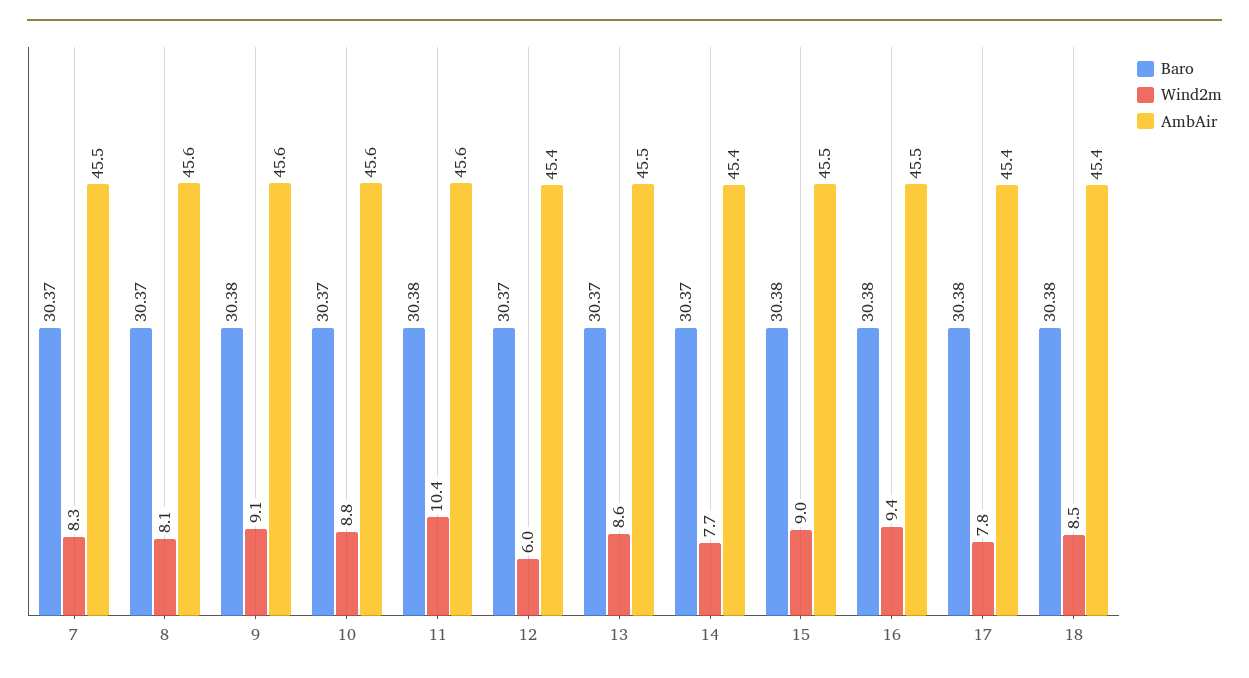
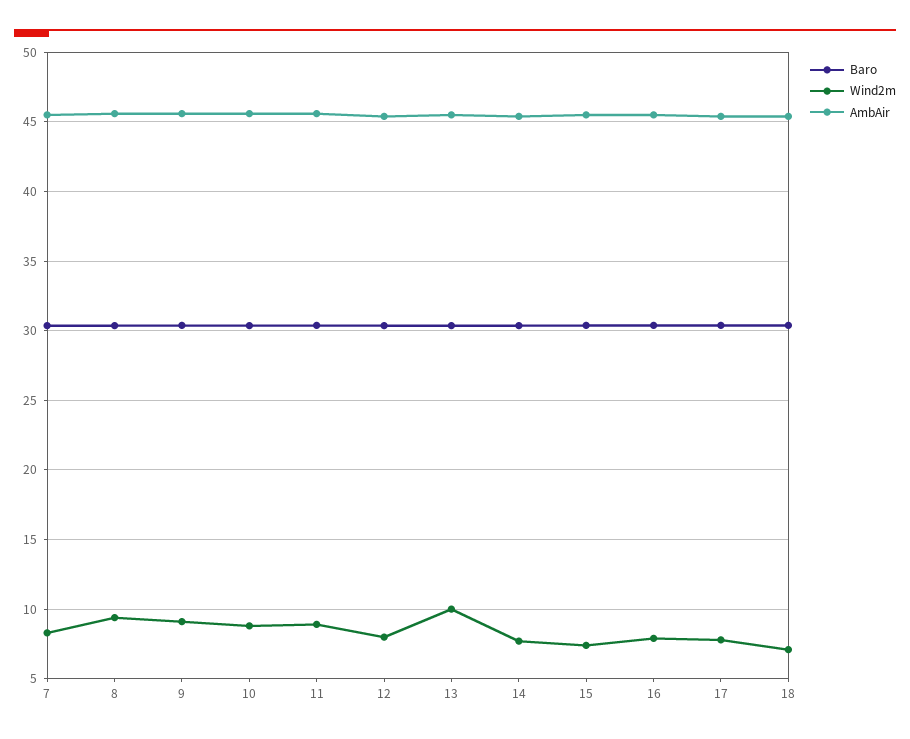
  {
    "Baro": {
      "7": 30.37,
      "8": 30.37,
      "9": 30.38,
      "10": 30.37,
      "11": 30.38,
      "12": 30.37,
      "13": 30.37,
      "14": 30.37,
      "15": 30.38,
      "16": 30.38,
      "17": 30.38,
      "18": 30.38
    },
    "Wind2m": {
      "7": 8.3,
-     "8": 8.1,
+     "8": 9.5,
      "9": 9.1,
      "10": 8.8,
-     "11": 10.4,
+     "11": 9,
-     "12": 6,
+     "12": 8,
-     "13": 8.6,
+     "13": 10,
      "14": 7.7,
-     "15": 9,
+     "15": 7.5,
-     "16": 9.4,
+     "16": 8,
      "17": 7.8,
-     "18": 8.5
+     "18": 7
    },
    "AmbAir": {
      "7": 45.5,
      "8": 45.6,
      "9": 45.6,
      "10": 45.6,
      "11": 45.6,
      "12": 45.4,
      "13": 45.5,
      "14": 45.4,
      "15": 45.5,
      "16": 45.5,
      "17": 45.4,
      "18": 45.4
    }
  }

